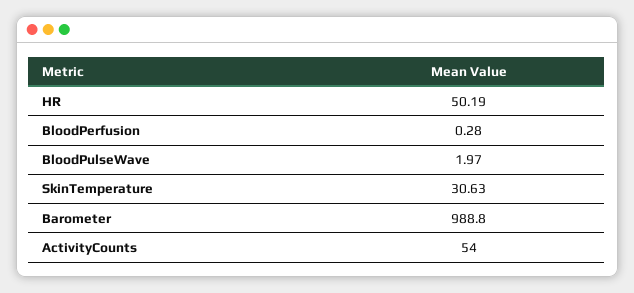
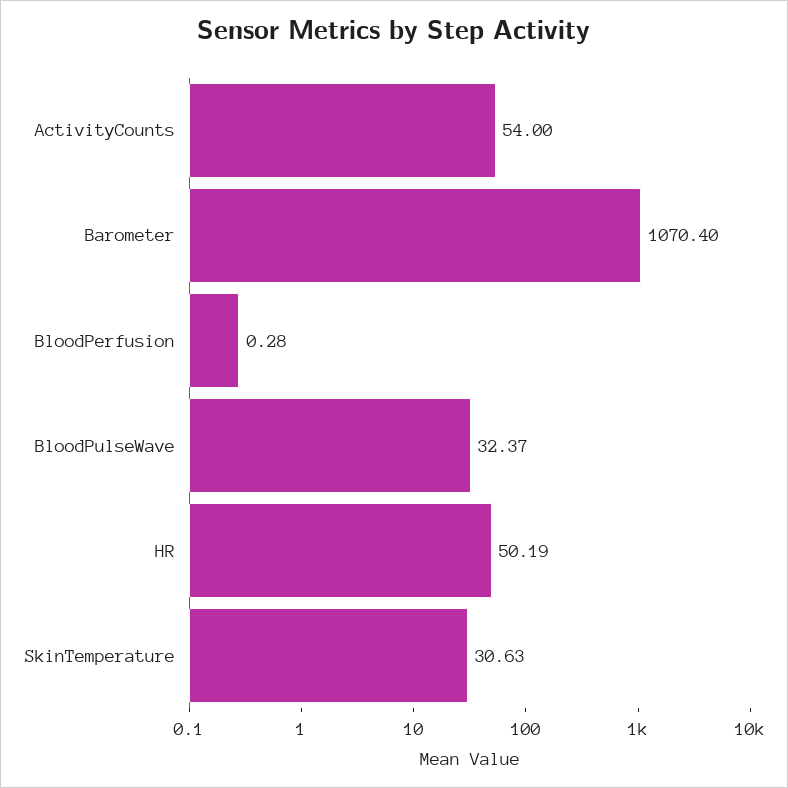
  {
    "HR": 50.19,
    "BloodPerfusion": 0.28,
-   "BloodPulseWave": 1.97,
+   "BloodPulseWave": 32.37,
    "SkinTemperature": 30.63,
-   "Barometer": 988.8,
+   "Barometer": 1070.4,
    "ActivityCounts": 54
  }

